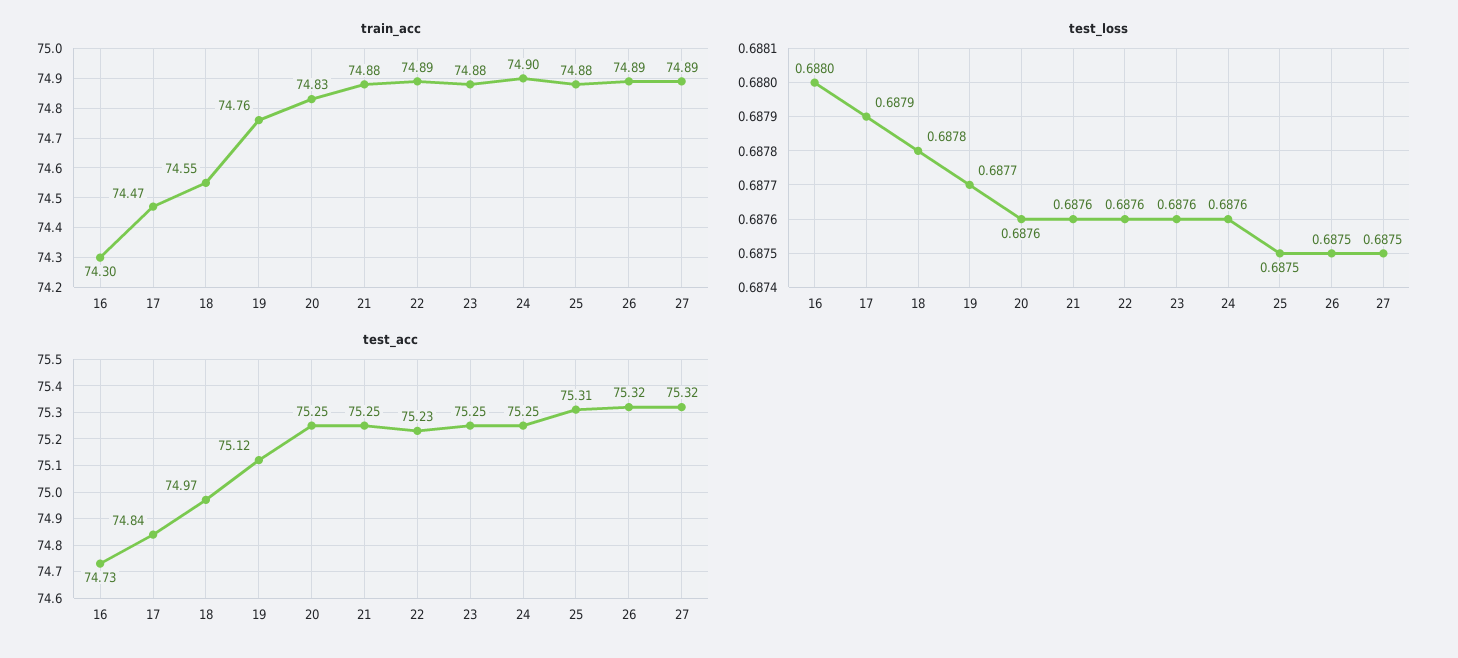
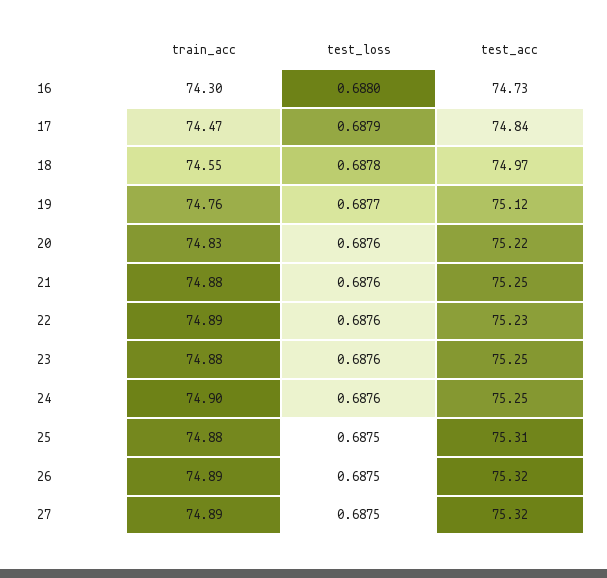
  {
    "train_acc": {
      "16": 74.3,
      "17": 74.47,
      "18": 74.55,
      "19": 74.76,
      "20": 74.83,
      "21": 74.88,
      "22": 74.89,
      "23": 74.88,
      "24": 74.9,
      "25": 74.88,
      "26": 74.89,
      "27": 74.89
    },
    "test_loss": {
      "16": 0.688,
      "17": 0.6879,
      "18": 0.6878,
      "19": 0.6877,
      "20": 0.6876,
      "21": 0.6876,
      "22": 0.6876,
      "23": 0.6876,
      "24": 0.6876,
      "25": 0.6875,
      "26": 0.6875,
      "27": 0.6875
    },
    "test_acc": {
      "16": 74.73,
      "17": 74.84,
      "18": 74.97,
      "19": 75.12,
-     "20": 75.25,
+     "20": 75.22,
      "21": 75.25,
      "22": 75.23,
      "23": 75.25,
      "24": 75.25,
      "25": 75.31,
      "26": 75.32,
      "27": 75.32
    }
  }

